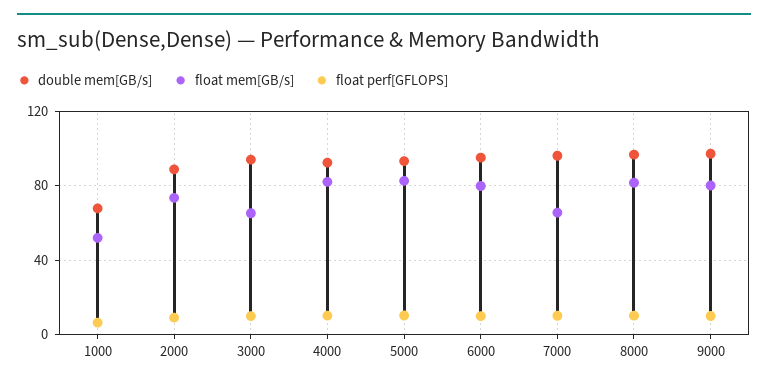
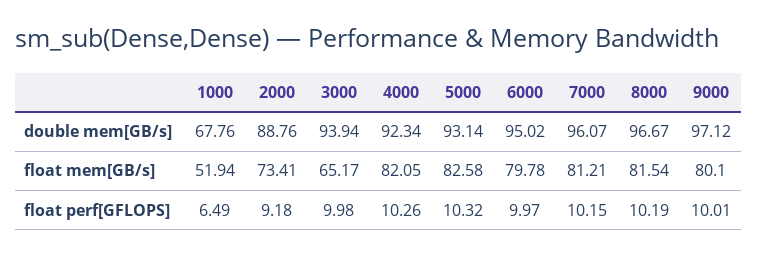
  {
    "double mem[GB/s]": {
      "1000": 67.76,
      "2000": 88.76,
      "3000": 93.94,
      "4000": 92.34,
      "5000": 93.14,
      "6000": 95.02,
      "7000": 96.07,
      "8000": 96.67,
      "9000": 97.12
    },
    "float mem[GB/s]": {
      "1000": 51.94,
      "2000": 73.41,
      "3000": 65.17,
      "4000": 82.05,
      "5000": 82.58,
      "6000": 79.78,
-     "7000": 65,
+     "7000": 81.21,
      "8000": 81.54,
      "9000": 80.1
    },
    "float perf[GFLOPS]": {
      "1000": 6.49,
      "2000": 9.18,
      "3000": 9.98,
      "4000": 10.26,
      "5000": 10.32,
      "6000": 9.97,
      "7000": 10.15,
      "8000": 10.19,
      "9000": 10.01
    }
  }

